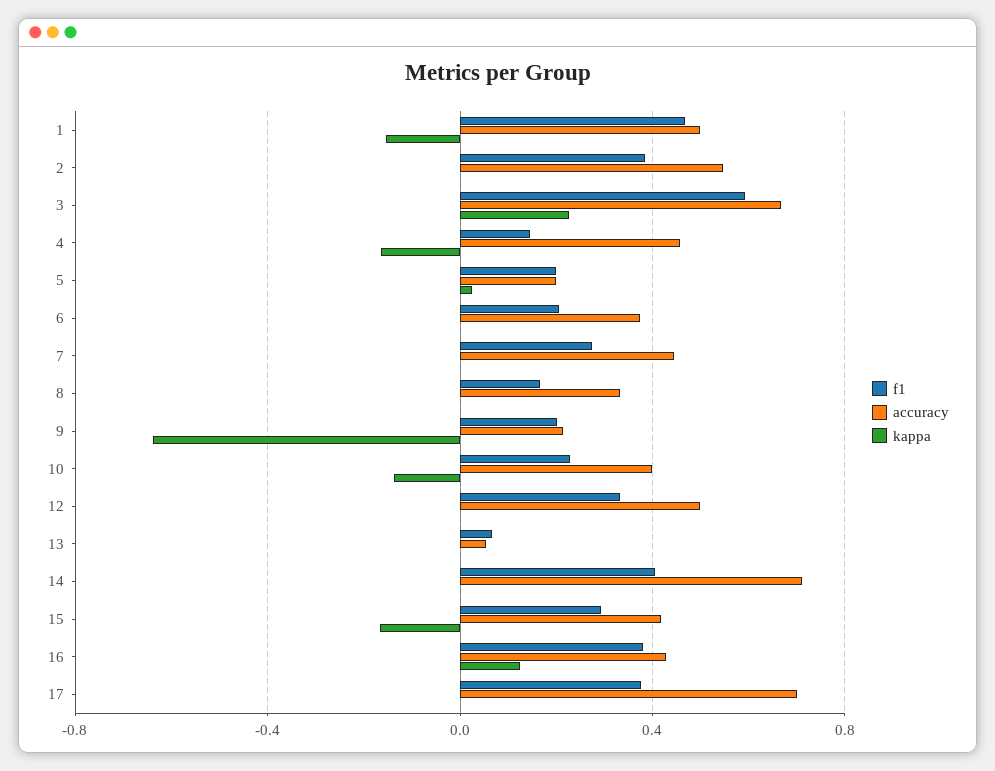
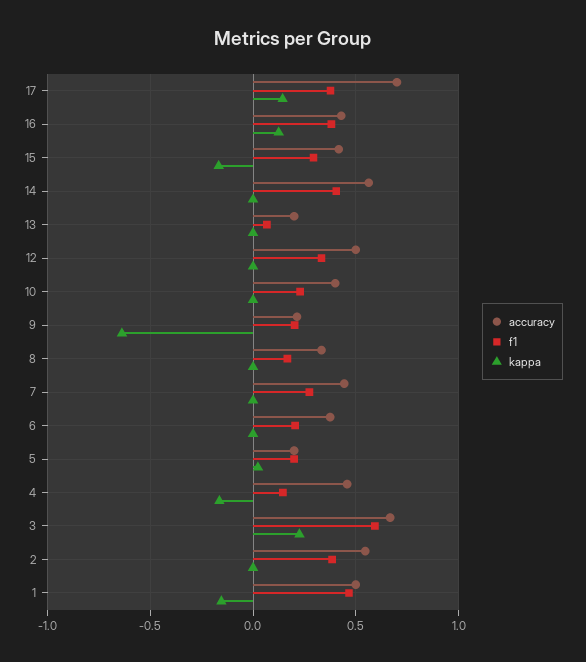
  {
    "f1": {
      "1": 0.45,
      "2": 0.4,
      "3": 0.6,
      "4": 0.15,
      "5": 0.2,
      "6": 0.2,
      "7": 0.25,
      "8": 0.15,
      "9": 0.2,
      "10": 0.25,
      "12": 0.35,
      "13": 0.05,
      "14": 0.4,
      "15": 0.3,
      "16": 0.4,
      "17": 0.4
    },
    "accuracy": {
      "1": 0.5,
      "2": 0.55,
      "3": 0.65,
      "4": 0.45,
      "5": 0.2,
      "6": 0.4,
      "7": 0.45,
      "8": 0.35,
      "9": 0.2,
      "10": 0.4,
      "12": 0.5,
-     "13": 0.05,
+     "13": 0.2,
-     "14": 0.7,
+     "14": 0.55,
      "15": 0.4,
      "16": 0.45,
      "17": 0.7
    },
    "kappa": {
      "1": -0.15,
      "2": 0,
      "3": 0.25,
      "4": -0.15,
      "5": 0,
      "6": 0,
      "7": 0,
      "8": 0,
      "9": -0.65,
-     "10": -0.15,
+     "10": 0,
      "12": 0,
      "13": 0,
      "14": 0,
      "15": -0.15,
      "16": 0.15,
-     "17": 0
+     "17": 0.15
    }
  }

